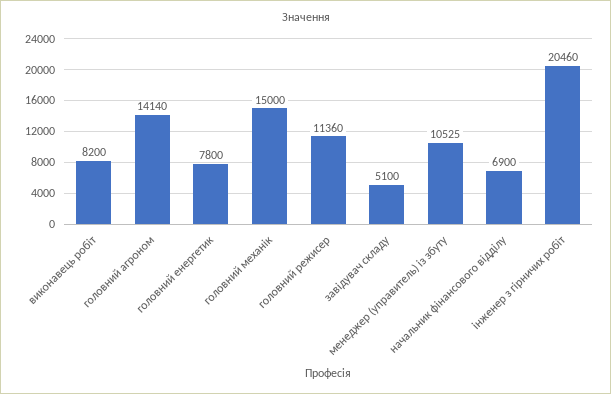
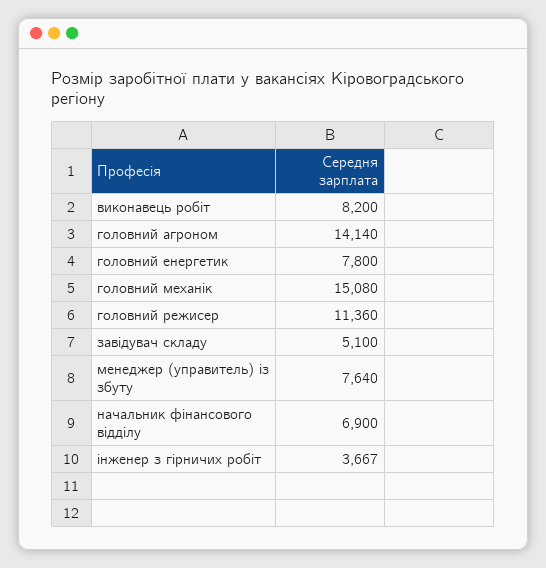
  {
    "виконавець робіт": 8200,
    "головний агроном": 14140,
    "головний енергетик": 7800,
-   "головний механік": 15000,
+   "головний механік": 15080,
    "головний режисер": 11360,
    "завідувач складу": 5100,
-   "менеджер (управитель) із збуту": 10525,
+   "менеджер (управитель) із збуту": 7640,
    "начальник фінансового відділу": 6900,
-   "інженер з гірничих робіт": 20460
+   "інженер з гірничих робіт": 3667
  }

